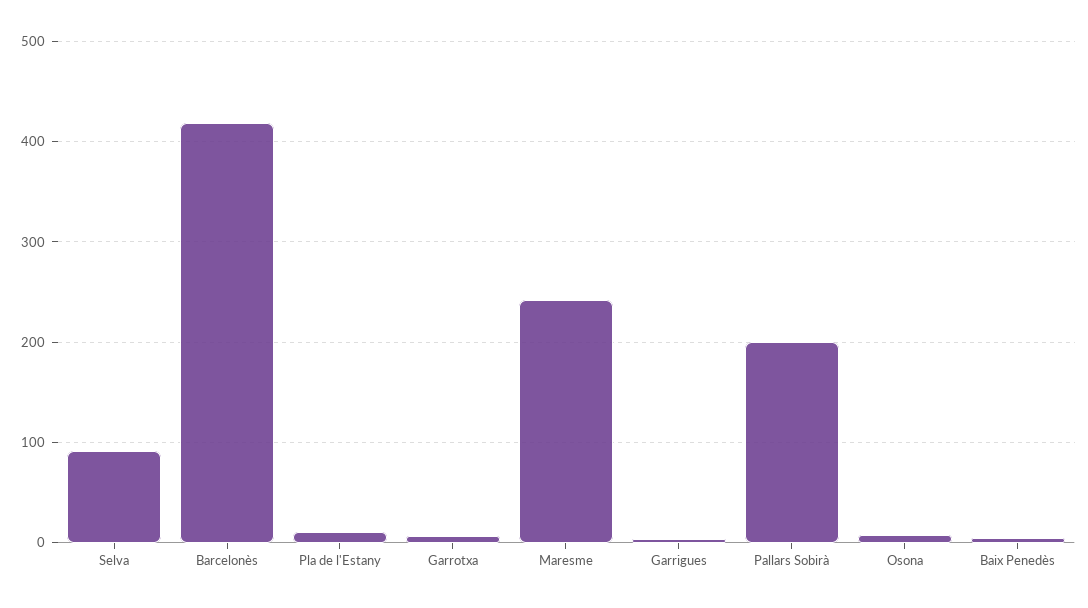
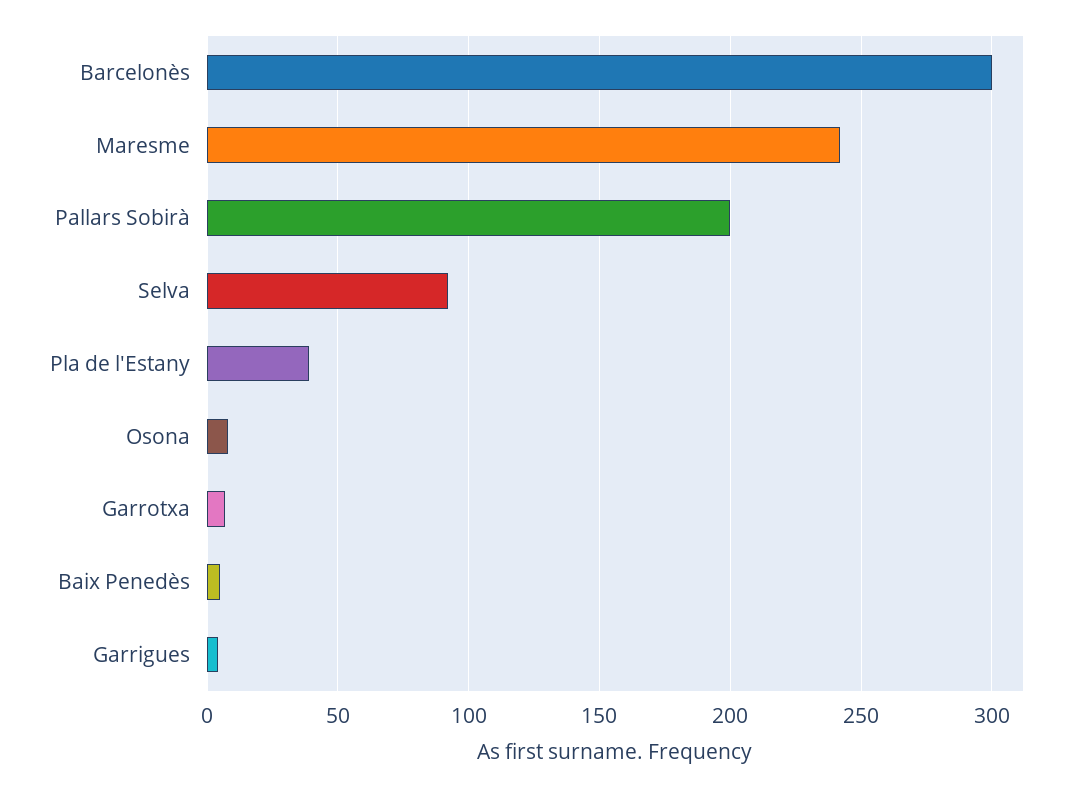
  {
    "Selva": 90,
-   "Barcelonès": 420,
+   "Barcelonès": 300,
-   "Pla de l'Estany": 10,
+   "Pla de l'Estany": 40,
    "Garrotxa": 5,
    "Maresme": 240,
    "Garrigues": 5,
    "Pallars Sobirà": 200,
    "Osona": 10,
    "Baix Penedès": 5
  }

